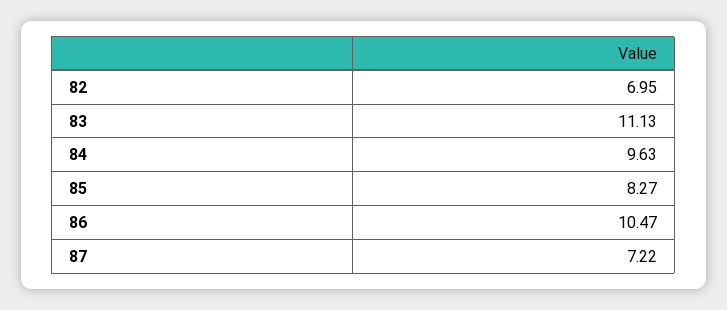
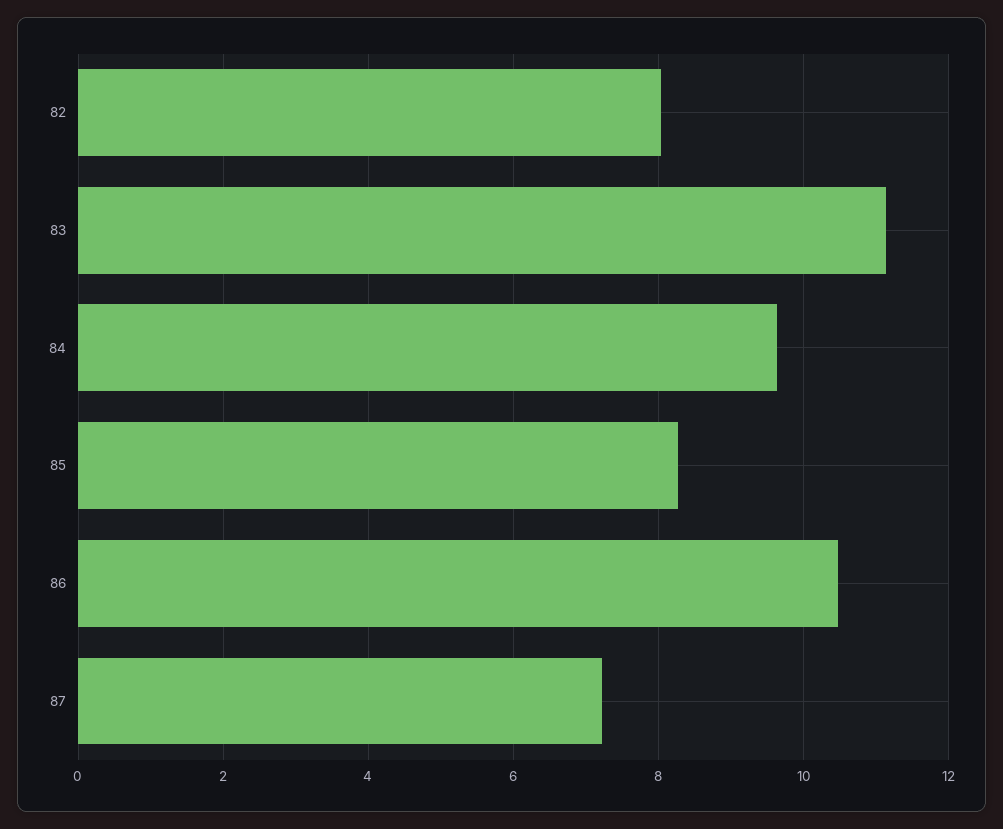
  {
-   "82": 6.95,
+   "82": 8,
    "83": 11.13,
    "84": 9.63,
    "85": 8.27,
    "86": 10.47,
    "87": 7.22
  }

